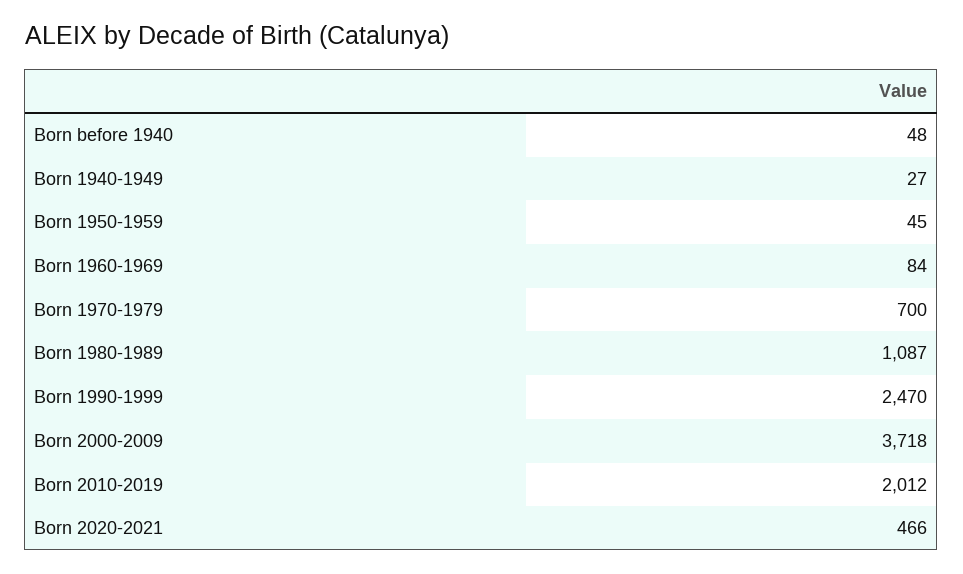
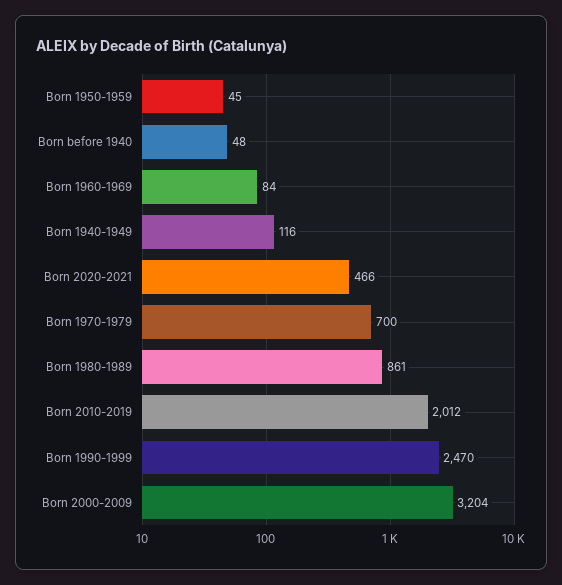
  {
    "Born before 1940": 48,
-   "Born 1940-1949": 27,
+   "Born 1940-1949": 116,
    "Born 1950-1959": 45,
    "Born 1960-1969": 84,
    "Born 1970-1979": 700,
-   "Born 1980-1989": 1087,
+   "Born 1980-1989": 861,
    "Born 1990-1999": 2470,
-   "Born 2000-2009": 3718,
+   "Born 2000-2009": 3204,
    "Born 2010-2019": 2012,
    "Born 2020-2021": 466
  }

